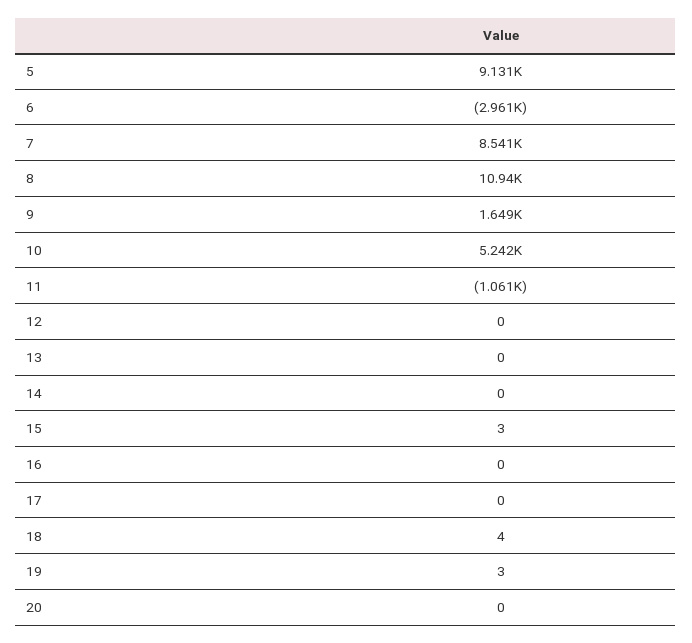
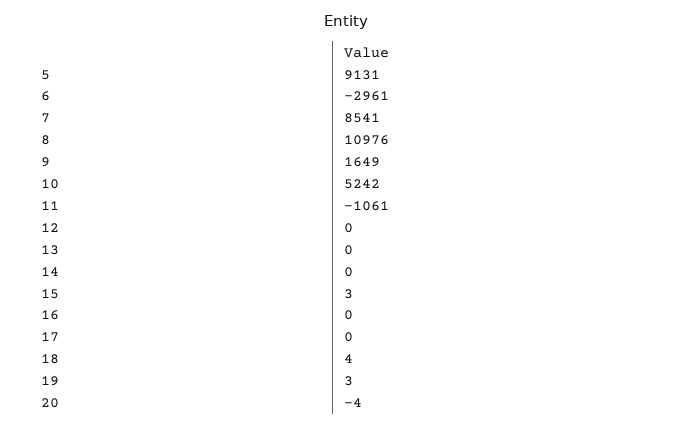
  {
    "5": 9131,
    "6": -2961,
    "7": 8541,
-   "8": 10940,
+   "8": 10976,
    "9": 1649,
    "10": 5242,
    "11": -1061,
    "12": 0,
    "13": 0,
    "14": 0,
    "15": 3,
    "16": 0,
    "17": 0,
    "18": 4,
    "19": 3,
-   "20": 0
+   "20": -4
  }

